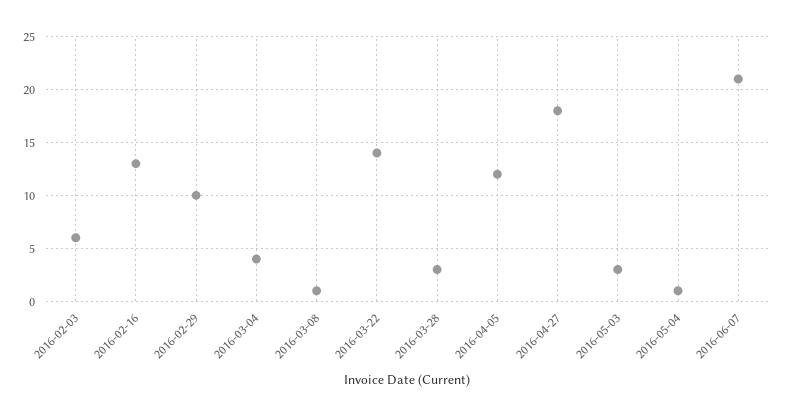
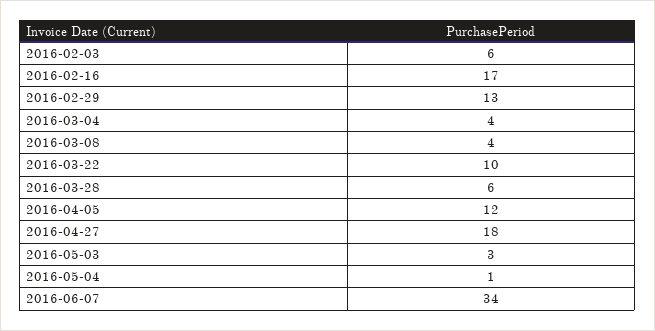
  {
    "2016-02-03": 6,
-   "2016-02-16": 13,
+   "2016-02-16": 17,
-   "2016-02-29": 10,
+   "2016-02-29": 13,
    "2016-03-04": 4,
-   "2016-03-08": 1,
+   "2016-03-08": 4,
-   "2016-03-22": 14,
+   "2016-03-22": 10,
-   "2016-03-28": 3,
+   "2016-03-28": 6,
    "2016-04-05": 12,
    "2016-04-27": 18,
    "2016-05-03": 3,
    "2016-05-04": 1,
-   "2016-06-07": 21
+   "2016-06-07": 34
  }

